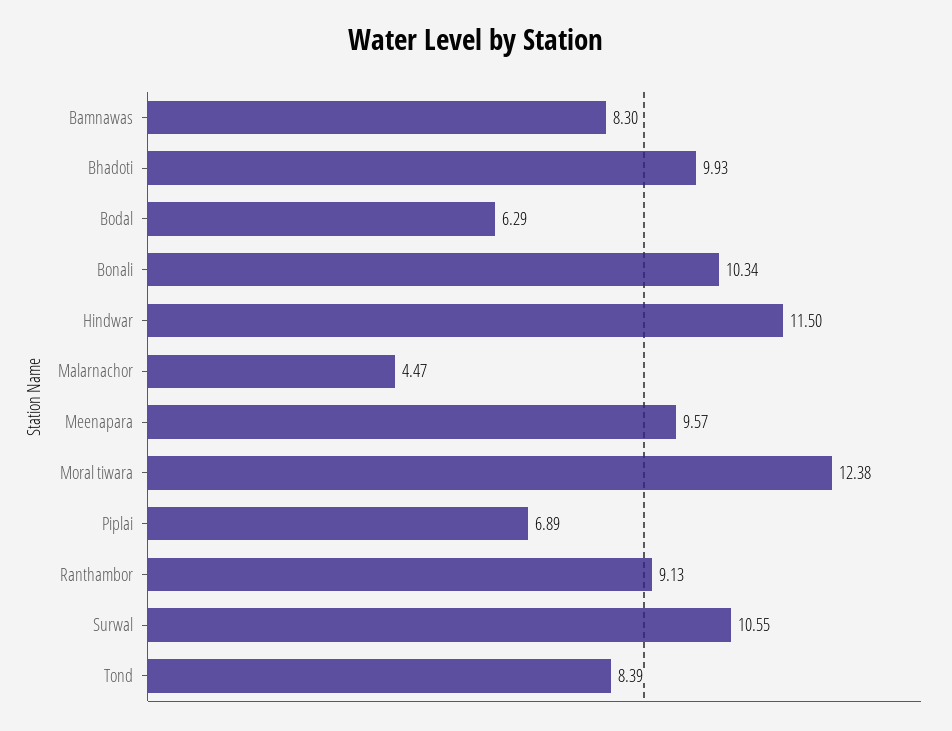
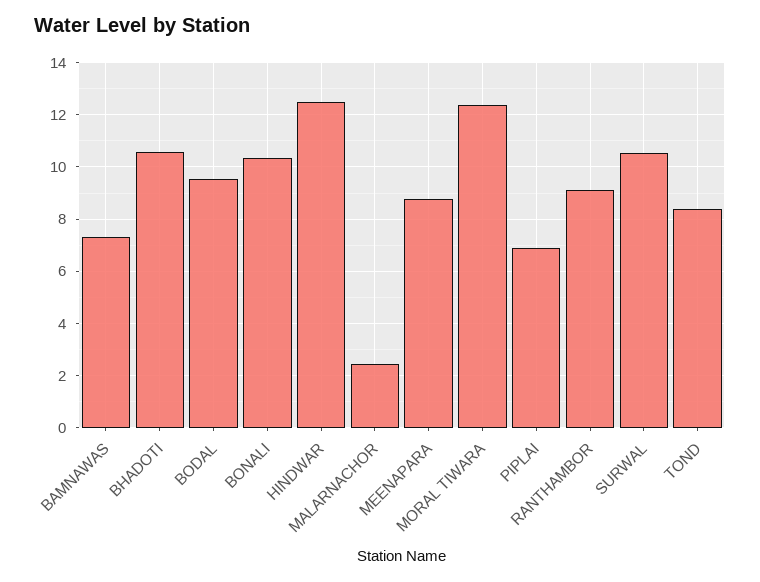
  {
-   "Bamnawas": 8.3,
+   "Bamnawas": 7.25,
-   "Bhadoti": 9.93,
+   "Bhadoti": 10.5,
-   "Bodal": 6.29,
+   "Bodal": 9.5,
    "Bonali": 10.34,
-   "Hindwar": 11.5,
+   "Hindwar": 12.5,
-   "Malarnachor": 4.47,
+   "Malarnachor": 2.5,
-   "Meenapara": 9.57,
+   "Meenapara": 8.75,
    "Moral tiwara": 12.38,
    "Piplai": 6.89,
    "Ranthambor": 9.13,
    "Surwal": 10.55,
    "Tond": 8.39
  }

